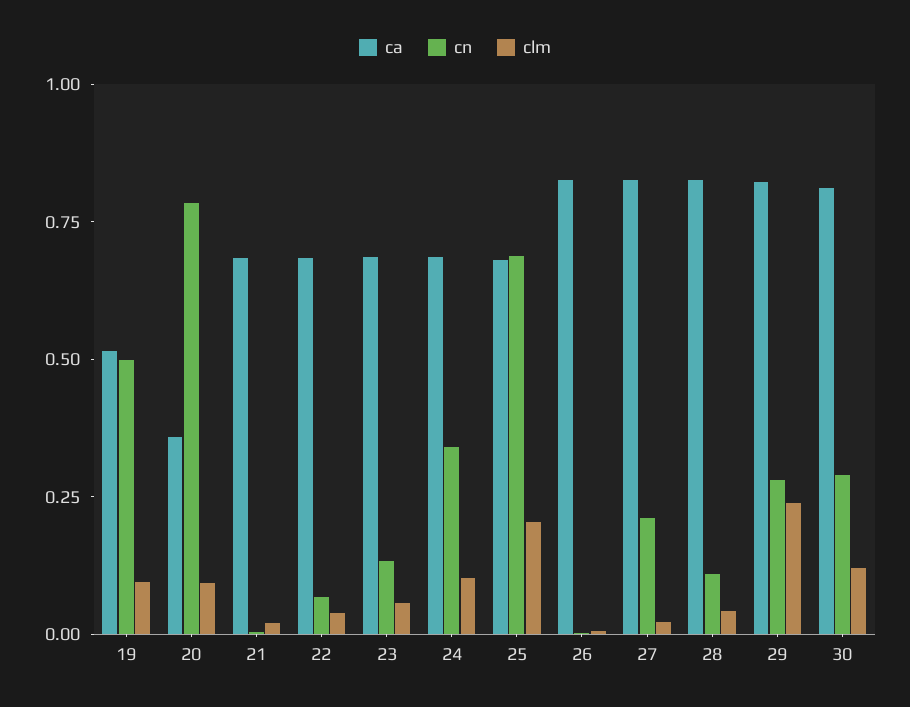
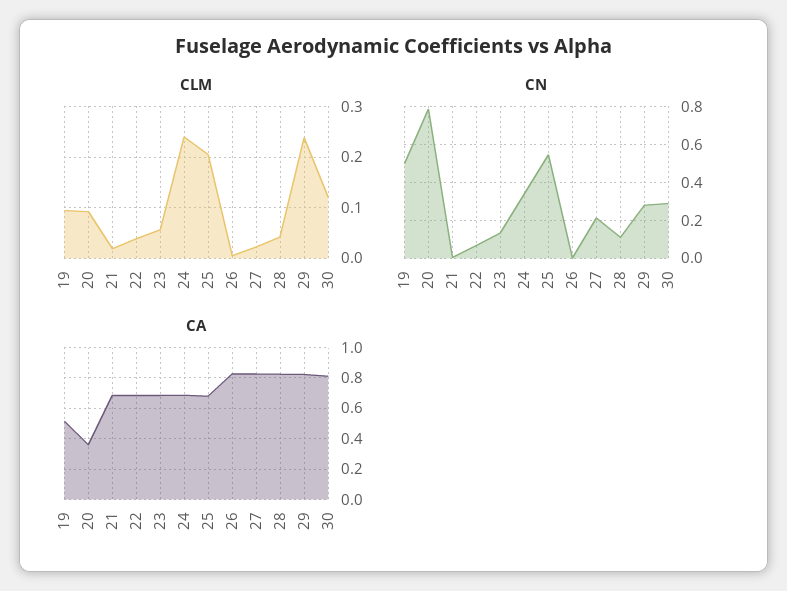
  {
    "ca": {
      "19": 0.5,
      "20": 0.35,
      "21": 0.7,
      "22": 0.7,
      "23": 0.7,
      "24": 0.7,
      "25": 0.7,
      "26": 0.85,
      "27": 0.85,
      "28": 0.85,
      "29": 0.8,
      "30": 0.8
    },
    "cn": {
      "19": 0.5,
      "20": 0.8,
      "21": 0,
      "22": 0.05,
      "23": 0.15,
      "24": 0.35,
-     "25": 0.7,
+     "25": 0.55,
      "26": 0,
      "27": 0.2,
      "28": 0.1,
      "29": 0.3,
      "30": 0.3
    },
    "clm": {
      "19": 0.1,
      "20": 0.1,
      "21": 0.02,
      "22": 0.04,
      "23": 0.06,
-     "24": 0.1,
+     "24": 0.24,
      "25": 0.2,
      "26": 0,
      "27": 0.02,
      "28": 0.04,
      "29": 0.24,
      "30": 0.12
    }
  }

